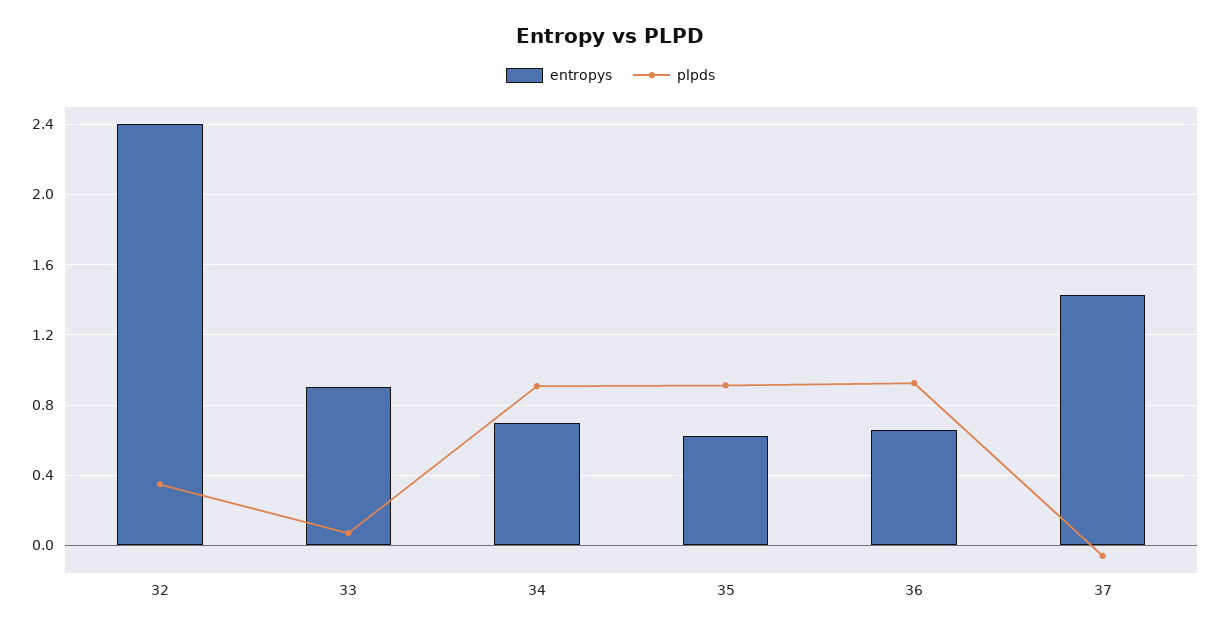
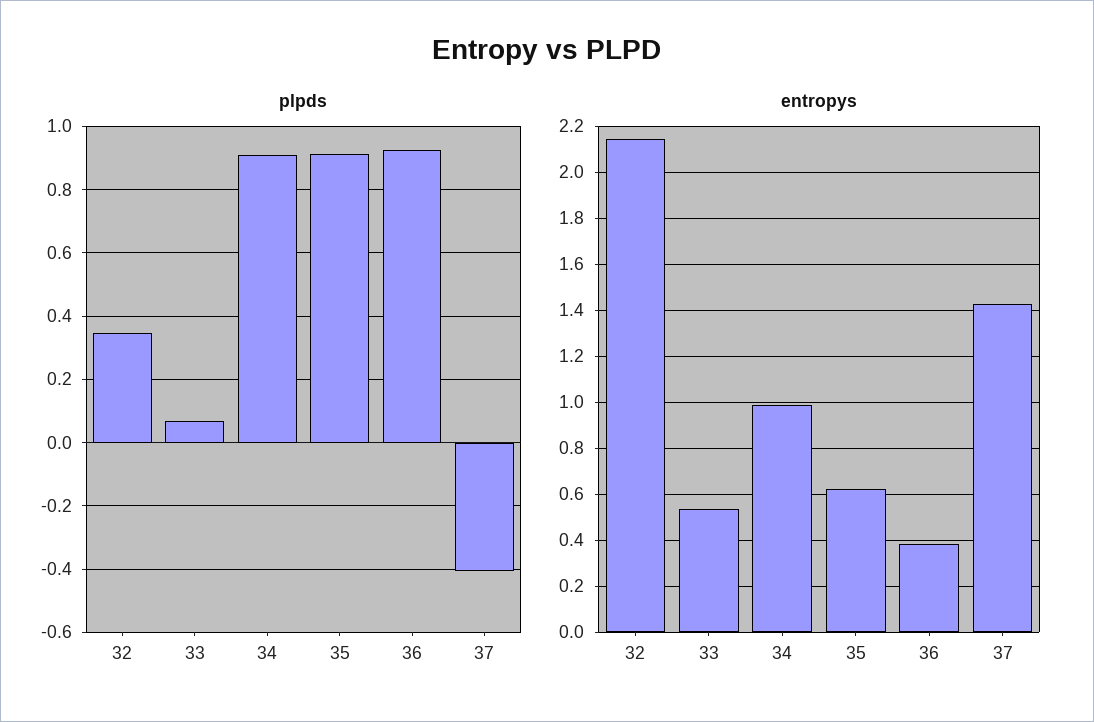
  {
    "entropys": {
-     "32": 2.4,
+     "32": 2.15,
-     "33": 0.9,
+     "33": 0.55,
-     "34": 0.7,
+     "34": 1,
      "35": 0.6,
-     "36": 0.65,
+     "36": 0.4,
      "37": 1.45
    },
    "plpds": {
      "32": 0.34,
      "33": 0.06,
      "34": 0.9,
      "35": 0.92,
      "36": 0.92,
-     "37": -0.05
+     "37": -0.4
    }
  }

